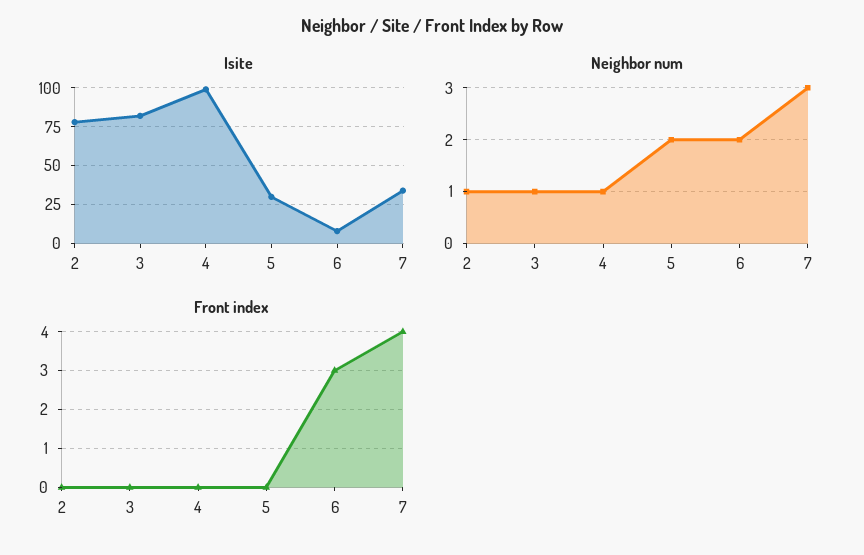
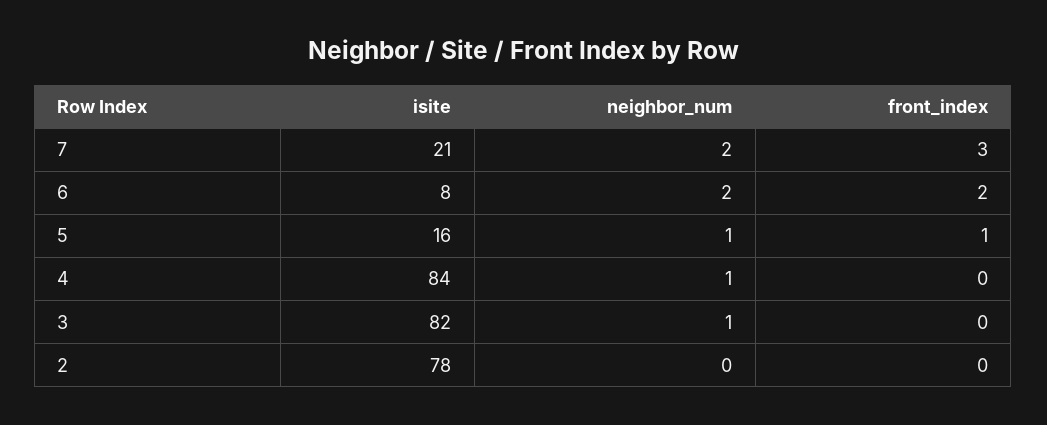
  {
    "Isite": {
      "2": 78,
      "3": 82,
-     "4": 100,
+     "4": 84,
-     "5": 30,
+     "5": 16,
      "6": 8,
-     "7": 35
+     "7": 21
    },
    "Neighbor num": {
-     "2": 1,
+     "2": 0,
      "3": 1,
      "4": 1,
-     "5": 2,
+     "5": 1,
      "6": 2,
-     "7": 3
+     "7": 2
    },
    "Front index": {
      "2": 0,
      "3": 0,
      "4": 0,
-     "5": 0,
+     "5": 1,
-     "6": 3,
+     "6": 2,
-     "7": 4
+     "7": 3
    }
  }

